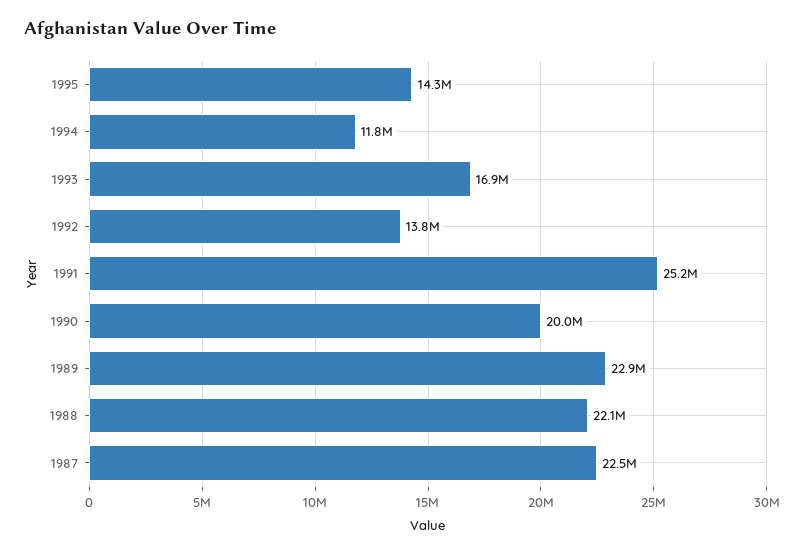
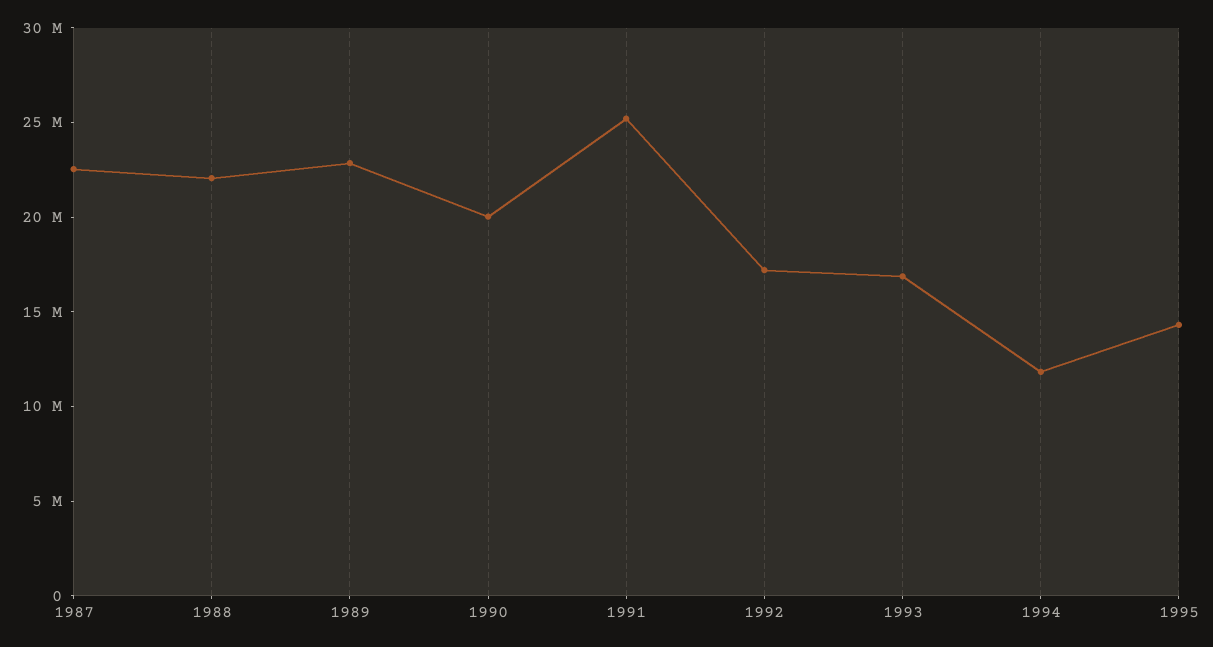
  {
    "1995": 14300000,
    "1994": 11800000,
    "1993": 16900000,
-   "1992": 13800000,
+   "1992": 17000000,
    "1991": 25200000,
    "1990": 20000000,
    "1989": 22900000,
    "1988": 22100000,
    "1987": 22500000
  }

